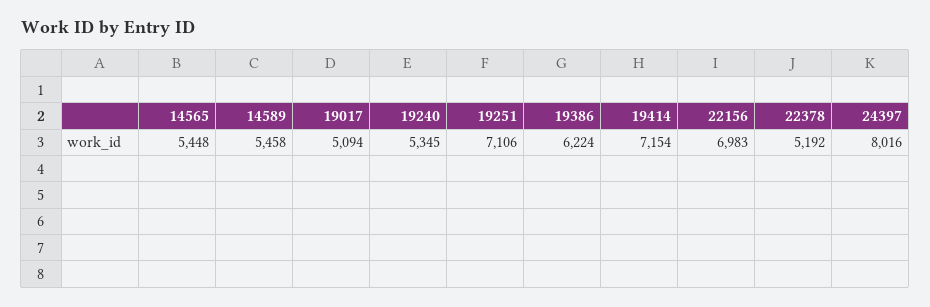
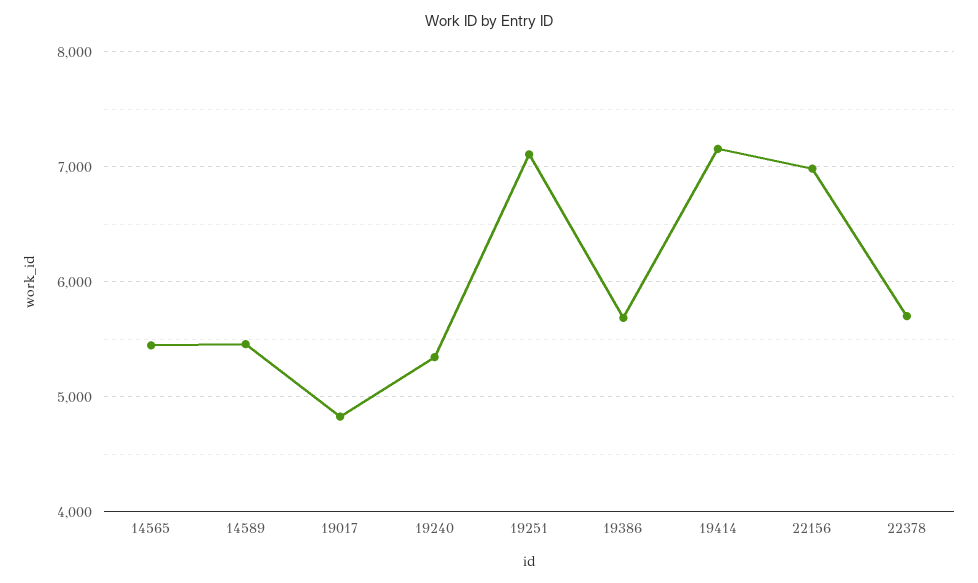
  {
    "14565": 5448,
    "14589": 5458,
-   "19017": 5094,
+   "19017": 4800,
    "19240": 5345,
    "19251": 7106,
-   "19386": 6224,
+   "19386": 5700,
    "19414": 7154,
    "22156": 6983,
-   "22378": 5192,
+   "22378": 5700
-   "24397": 8016
  }

